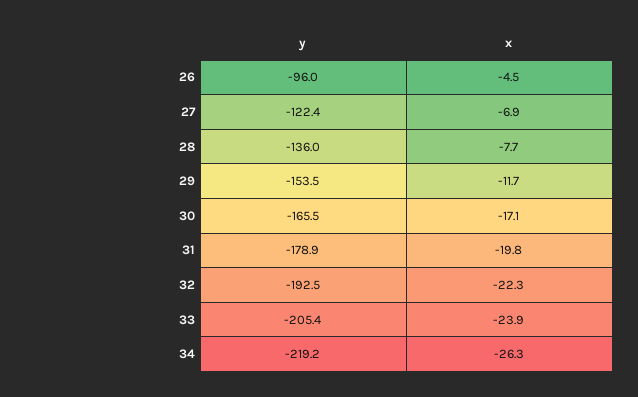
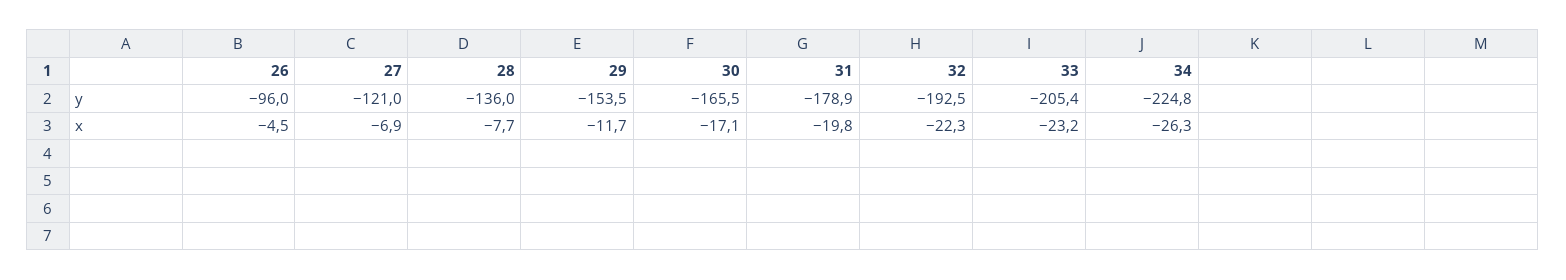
  {
    "y": {
      "26": -96,
-     "27": -122.4,
+     "27": -121,
      "28": -136,
      "29": -153.5,
      "30": -165.5,
      "31": -178.9,
      "32": -192.5,
      "33": -205.4,
-     "34": -219.2
+     "34": -224.8
    },
    "x": {
      "26": -4.5,
      "27": -6.9,
      "28": -7.7,
      "29": -11.7,
      "30": -17.1,
      "31": -19.8,
      "32": -22.3,
-     "33": -23.9,
+     "33": -23.2,
      "34": -26.3
    }
  }

